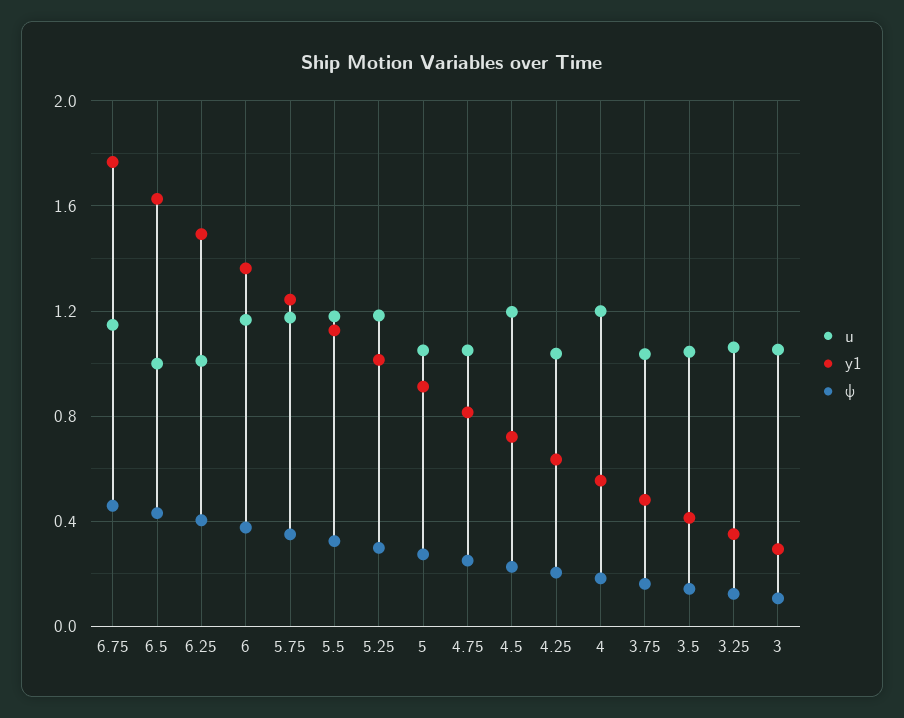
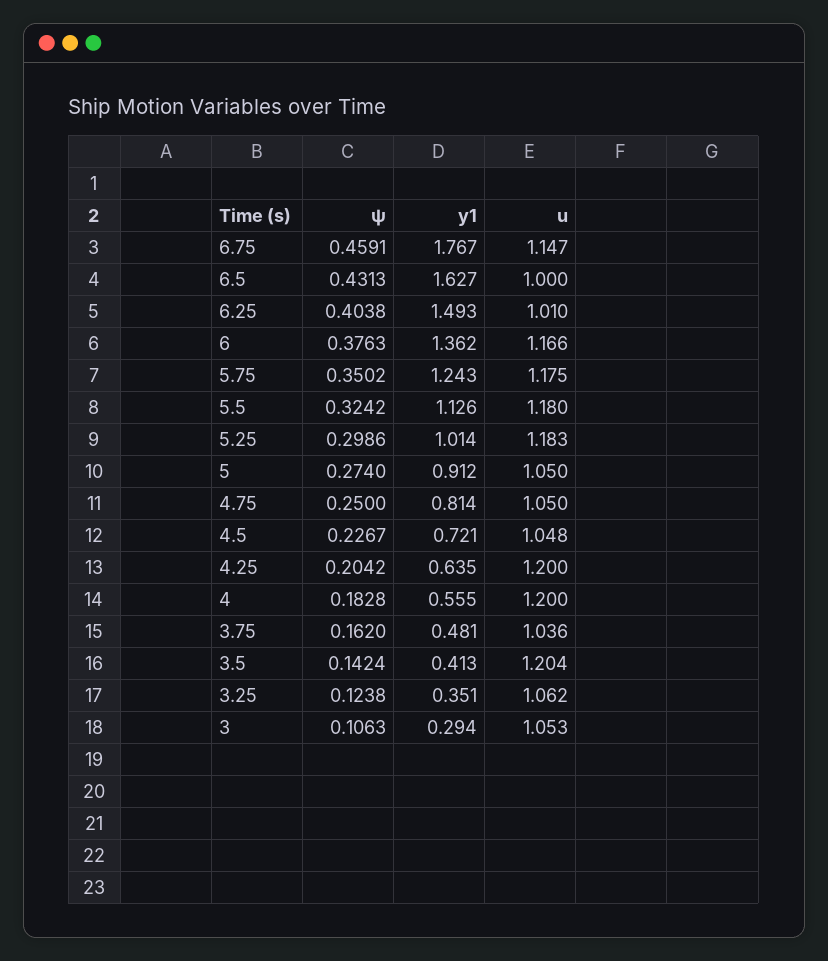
  {
    "u": {
      "6.75": 1.147,
      "6.5": 1,
      "6.25": 1.01,
      "6": 1.166,
      "5.75": 1.175,
      "5.5": 1.18,
      "5.25": 1.183,
      "5": 1.05,
      "4.75": 1.05,
-     "4.5": 1.2,
+     "4.5": 1.048,
-     "4.25": 1.05,
+     "4.25": 1.2,
      "4": 1.2,
      "3.75": 1.036,
-     "3.5": 1.05,
+     "3.5": 1.204,
      "3.25": 1.062,
      "3": 1.053
    },
    "y1": {
      "6.75": 1.767,
      "6.5": 1.627,
      "6.25": 1.493,
      "6": 1.362,
      "5.75": 1.243,
      "5.5": 1.126,
      "5.25": 1.014,
      "5": 0.912,
      "4.75": 0.814,
      "4.5": 0.721,
      "4.25": 0.635,
      "4": 0.555,
      "3.75": 0.481,
      "3.5": 0.413,
      "3.25": 0.351,
      "3": 0.294
    },
    "ψ": {
      "6.75": 0.4591,
      "6.5": 0.4313,
      "6.25": 0.4038,
      "6": 0.3763,
      "5.75": 0.3502,
      "5.5": 0.3242,
      "5.25": 0.2986,
      "5": 0.274,
      "4.75": 0.25,
      "4.5": 0.2267,
      "4.25": 0.2042,
      "4": 0.1828,
      "3.75": 0.162,
      "3.5": 0.1424,
      "3.25": 0.1238,
      "3": 0.1063
    }
  }

